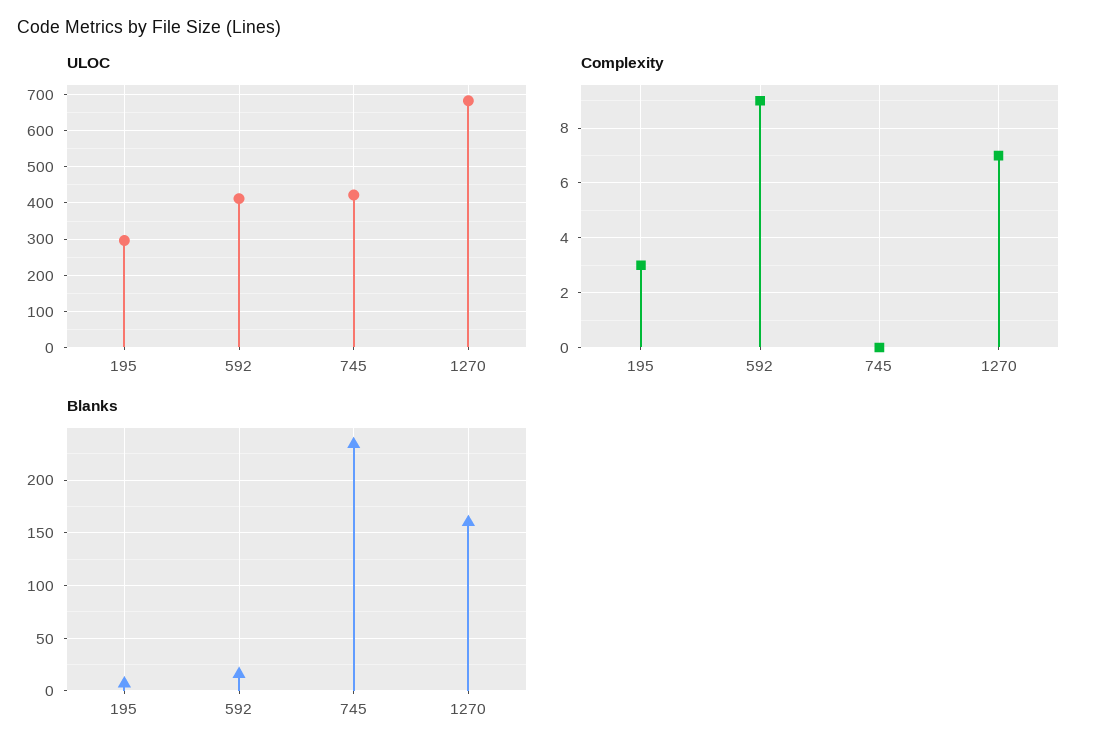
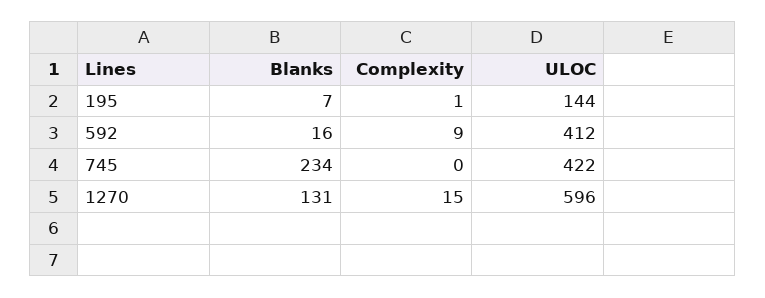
  {
    "ULOC": {
-     "195": 300,
+     "195": 144,
      "592": 412,
      "745": 422,
-     "1270": 680
+     "1270": 596
    },
    "Complexity": {
-     "195": 3,
+     "195": 1,
      "592": 9,
      "745": 0,
-     "1270": 7
+     "1270": 15
    },
    "Blanks": {
      "195": 7,
      "592": 16,
      "745": 234,
-     "1270": 160
+     "1270": 131
    }
  }

